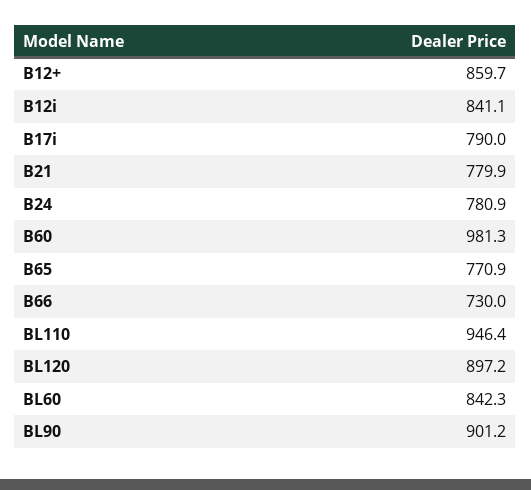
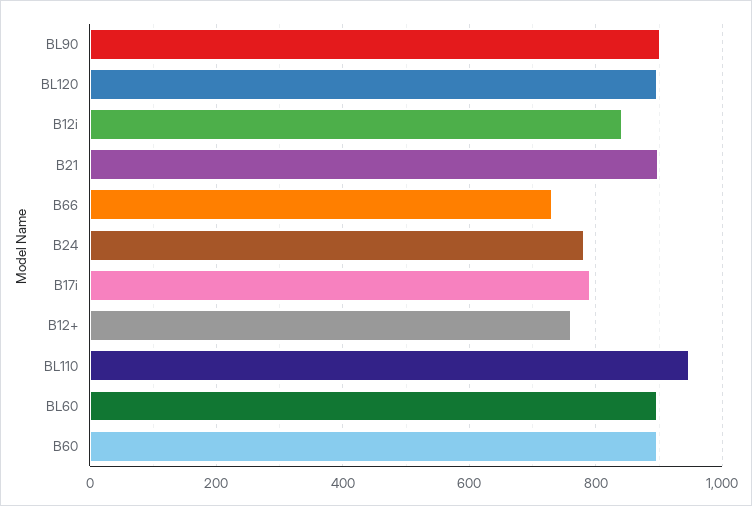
  {
-   "B12+": 859.7,
+   "B12+": 760,
    "B12i": 841.1,
    "B17i": 790,
-   "B21": 779.9,
+   "B21": 900,
    "B24": 780.9,
-   "B60": 981.3,
+   "B60": 900,
-   "B65": 770.9,
    "B66": 730,
    "BL110": 946.4,
    "BL120": 897.2,
-   "BL60": 842.3,
+   "BL60": 900,
    "BL90": 901.2
  }

